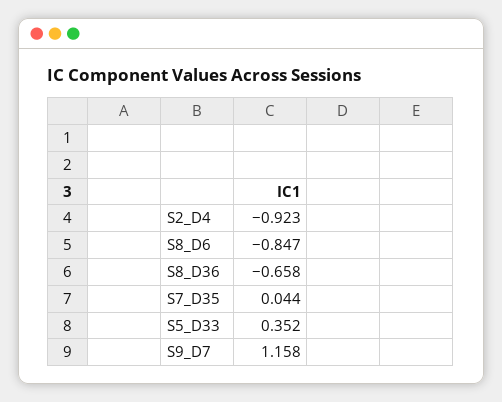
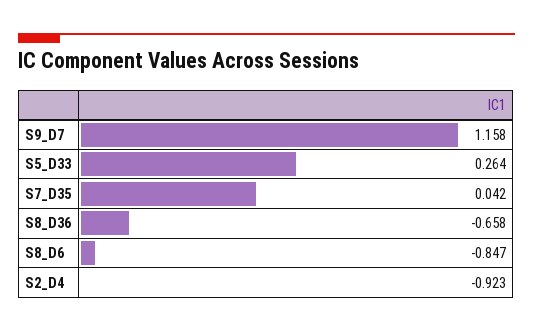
  {
    "S2_D4": -0.923,
    "S8_D6": -0.847,
    "S8_D36": -0.658,
-   "S7_D35": 0.044,
+   "S7_D35": 0.042,
-   "S5_D33": 0.352,
+   "S5_D33": 0.264,
    "S9_D7": 1.158
  }

